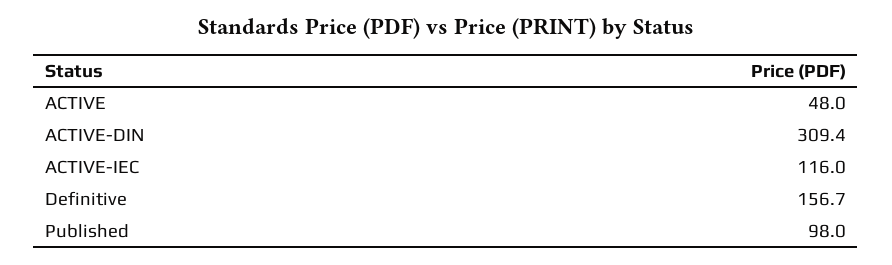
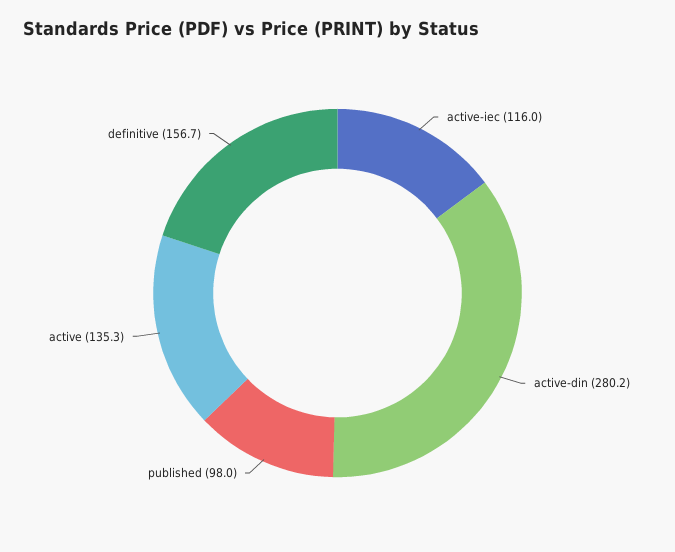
  {
-   "ACTIVE": 48,
+   "ACTIVE": 135.3,
-   "ACTIVE-DIN": 309.4,
+   "ACTIVE-DIN": 280.2,
    "ACTIVE-IEC": 116,
    "Definitive": 156.7,
    "Published": 98
  }

